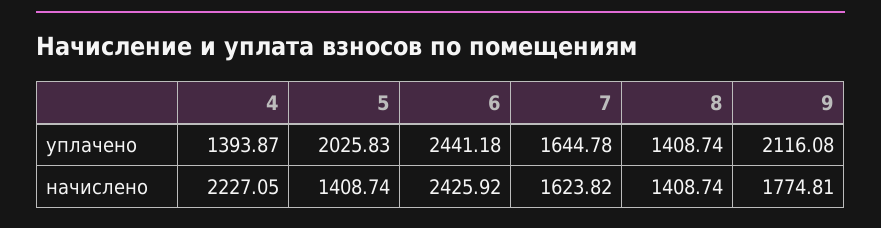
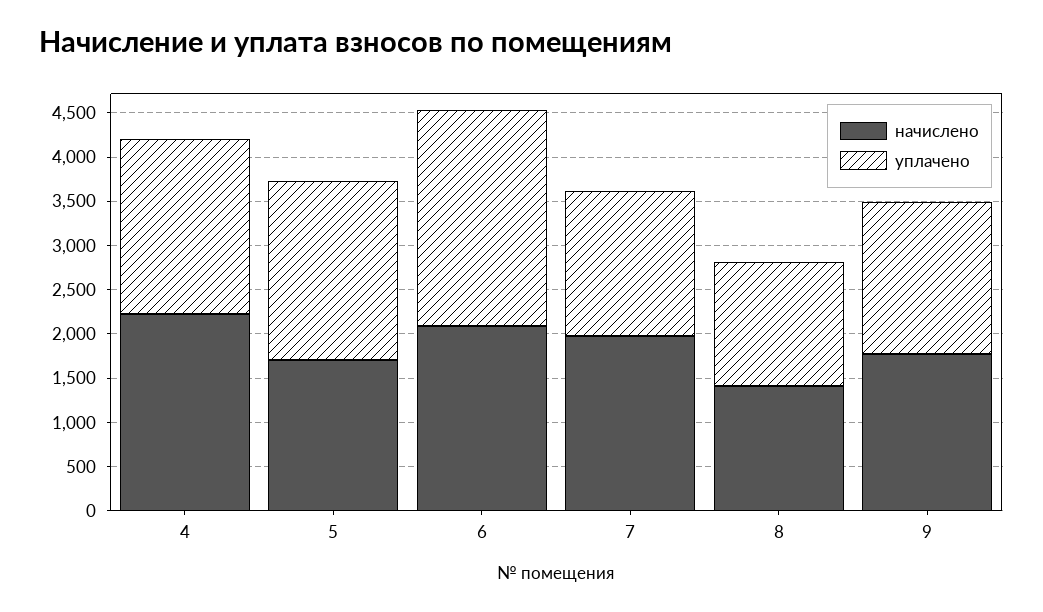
  {
    "уплачено": {
-     "4": 1393.87,
+     "4": 2000,
      "5": 2025.83,
      "6": 2441.18,
      "7": 1644.78,
      "8": 1408.74,
-     "9": 2116.08
+     "9": 1700
    },
    "начислено": {
      "4": 2227.05,
-     "5": 1408.74,
+     "5": 1700,
-     "6": 2425.92,
+     "6": 2100,
-     "7": 1623.82,
+     "7": 2000,
      "8": 1408.74,
      "9": 1774.81
    }
  }

